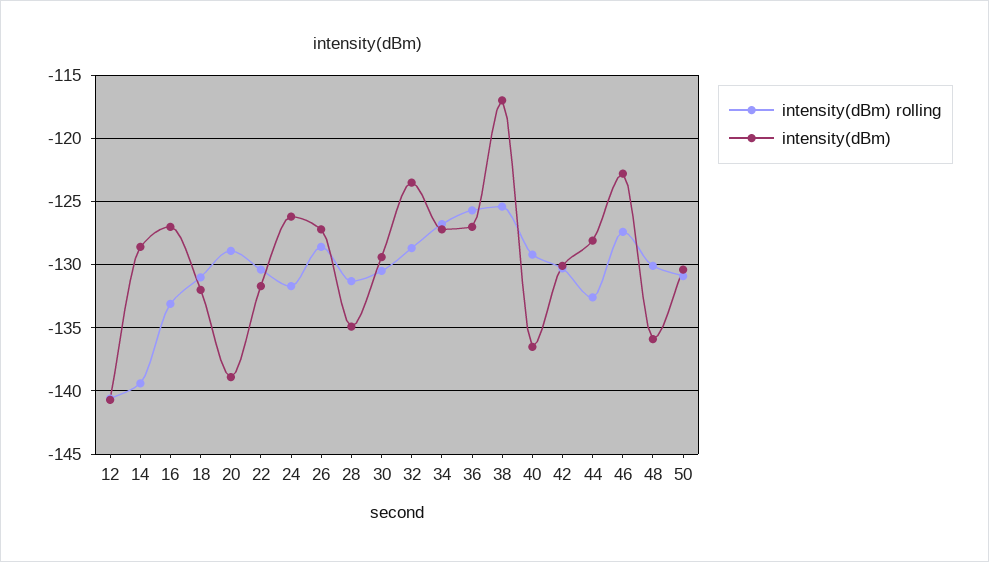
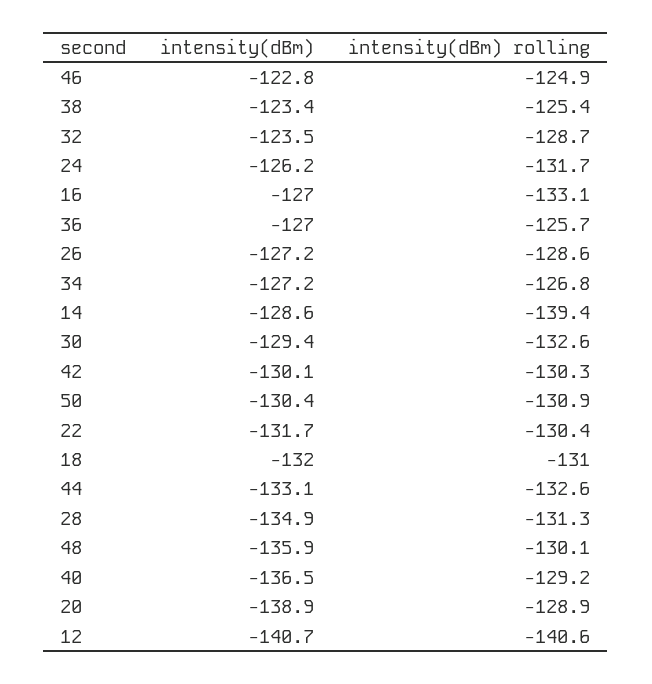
  {
    "intensity(dBm) rolling": {
      "12": -140.6,
      "14": -139.4,
      "16": -133.1,
      "18": -131,
      "20": -128.9,
      "22": -130.4,
      "24": -131.7,
      "26": -128.6,
      "28": -131.3,
-     "30": -130.5,
+     "30": -132.6,
      "32": -128.7,
      "34": -126.8,
      "36": -125.7,
      "38": -125.4,
      "40": -129.2,
      "42": -130.3,
      "44": -132.6,
-     "46": -127.5,
+     "46": -124.9,
      "48": -130.1,
      "50": -130.9
    },
    "intensity(dBm)": {
      "12": -140.7,
      "14": -128.6,
      "16": -127,
      "18": -132,
      "20": -138.9,
      "22": -131.7,
      "24": -126.2,
      "26": -127.2,
      "28": -134.9,
      "30": -129.4,
      "32": -123.5,
      "34": -127.2,
      "36": -127,
-     "38": -117,
+     "38": -123.4,
      "40": -136.5,
      "42": -130.1,
-     "44": -128,
+     "44": -133.1,
      "46": -122.8,
      "48": -135.9,
      "50": -130.4
    }
  }

